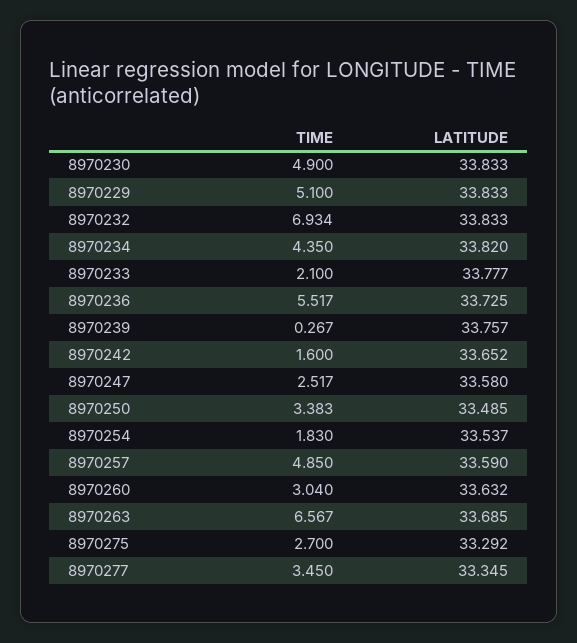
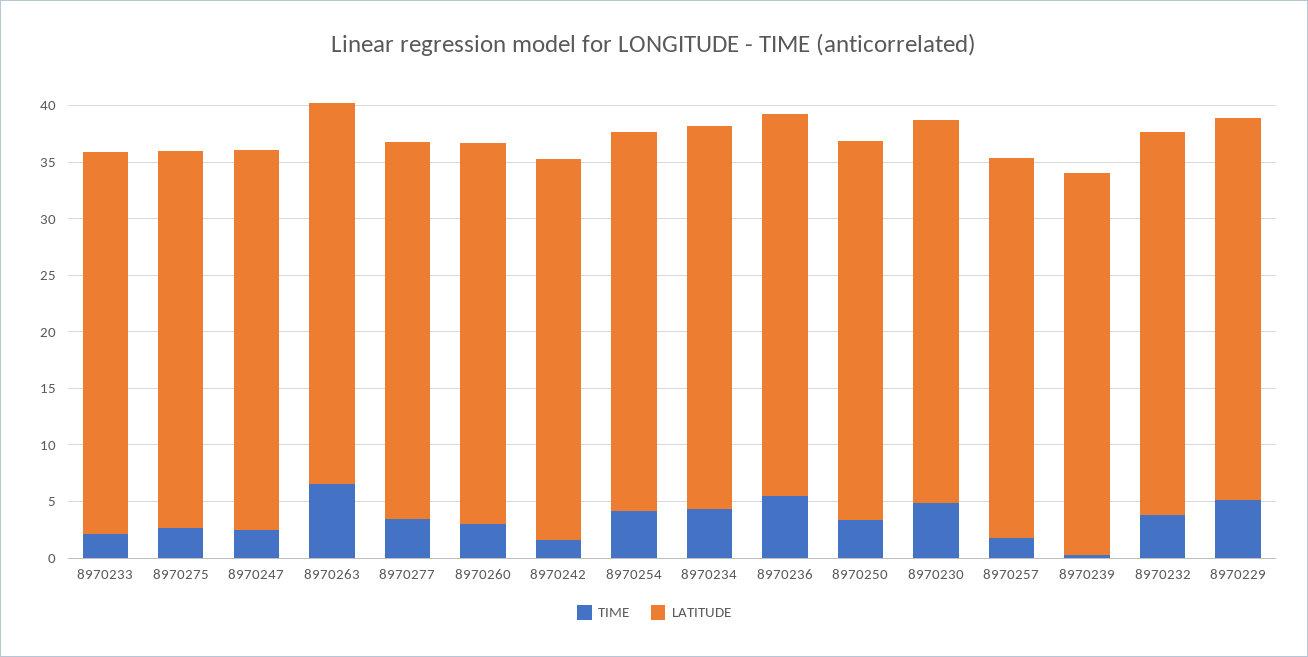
  {
    "TIME": {
      "8970230": 4.9,
      "8970229": 5.1,
-     "8970232": 6.934,
+     "8970232": 4,
      "8970234": 4.35,
      "8970233": 2.1,
      "8970236": 5.517,
      "8970239": 0.267,
      "8970242": 1.6,
      "8970247": 2.517,
      "8970250": 3.383,
-     "8970254": 1.83,
+     "8970254": 4,
-     "8970257": 4.85,
+     "8970257": 2,
      "8970260": 3.04,
      "8970263": 6.567,
      "8970275": 2.7,
      "8970277": 3.45
    },
    "LATITUDE": {
      "8970230": 33.833,
      "8970229": 33.833,
      "8970232": 33.833,
      "8970234": 33.82,
      "8970233": 33.777,
      "8970236": 33.725,
      "8970239": 33.757,
      "8970242": 33.652,
      "8970247": 33.58,
      "8970250": 33.485,
      "8970254": 33.537,
      "8970257": 33.59,
      "8970260": 33.632,
      "8970263": 33.685,
      "8970275": 33.292,
      "8970277": 33.345
    }
  }

